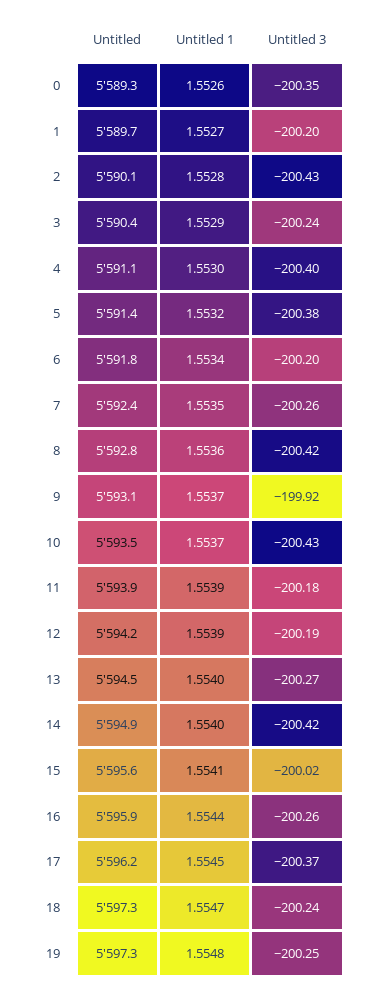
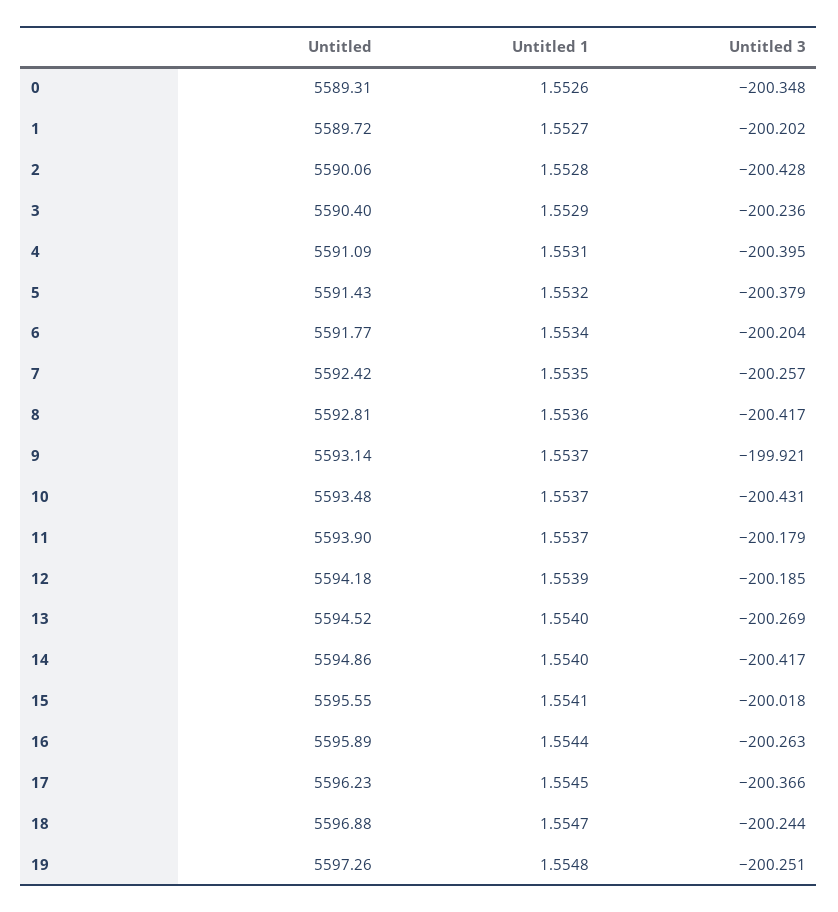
  {
    "Untitled": {
      "0": 5589.31,
      "1": 5589.72,
      "2": 5590.06,
      "3": 5590.4,
      "4": 5591.09,
      "5": 5591.43,
      "6": 5591.77,
      "7": 5592.42,
      "8": 5592.81,
      "9": 5593.14,
      "10": 5593.48,
      "11": 5593.9,
      "12": 5594.18,
      "13": 5594.52,
      "14": 5594.86,
      "15": 5595.55,
      "16": 5595.89,
      "17": 5596.23,
-     "18": 5597.3,
+     "18": 5596.88,
      "19": 5597.26
    },
    "Untitled 1": {
      "0": 1.5526,
      "1": 1.5527,
      "2": 1.5528,
      "3": 1.5529,
-     "4": 1.553,
+     "4": 1.5531,
      "5": 1.5532,
      "6": 1.5534,
      "7": 1.5535,
      "8": 1.5536,
      "9": 1.5537,
      "10": 1.5537,
-     "11": 1.5539,
+     "11": 1.5537,
      "12": 1.5539,
      "13": 1.554,
      "14": 1.554,
      "15": 1.5541,
      "16": 1.5544,
      "17": 1.5545,
      "18": 1.5547,
      "19": 1.5548
    },
    "Untitled 3": {
      "0": -200.348,
      "1": -200.202,
      "2": -200.428,
      "3": -200.236,
      "4": -200.395,
      "5": -200.379,
      "6": -200.204,
      "7": -200.257,
      "8": -200.417,
      "9": -199.921,
      "10": -200.431,
      "11": -200.179,
      "12": -200.185,
      "13": -200.269,
      "14": -200.417,
      "15": -200.018,
      "16": -200.263,
      "17": -200.366,
      "18": -200.244,
      "19": -200.251
    }
  }

